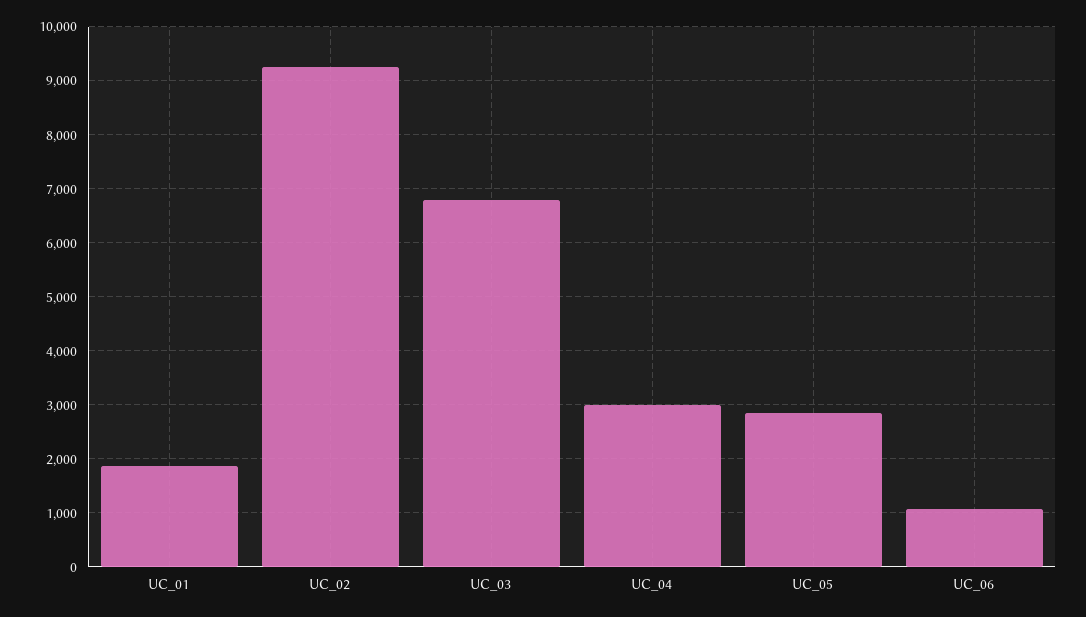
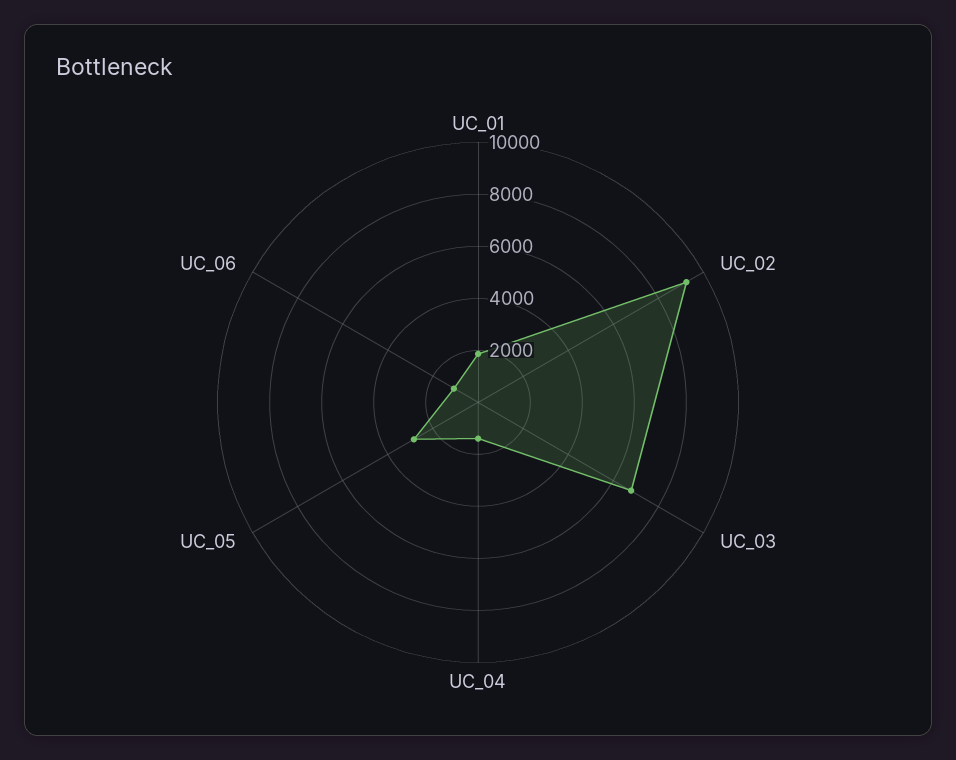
  {
    "UC_01": 1800,
    "UC_02": 9200,
    "UC_03": 6800,
-   "UC_04": 3000,
+   "UC_04": 1500,
    "UC_05": 2800,
    "UC_06": 1000
  }

